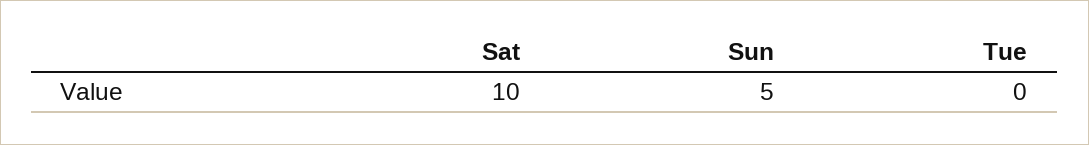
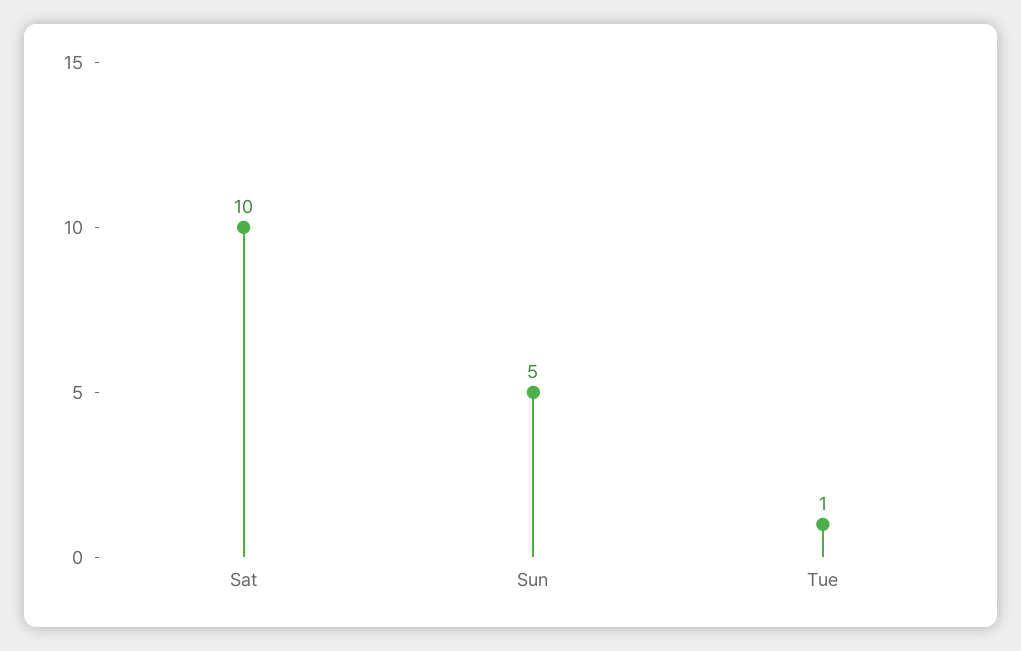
  {
    "Sat": 10,
    "Sun": 5,
-   "Tue": 0
+   "Tue": 1
  }

